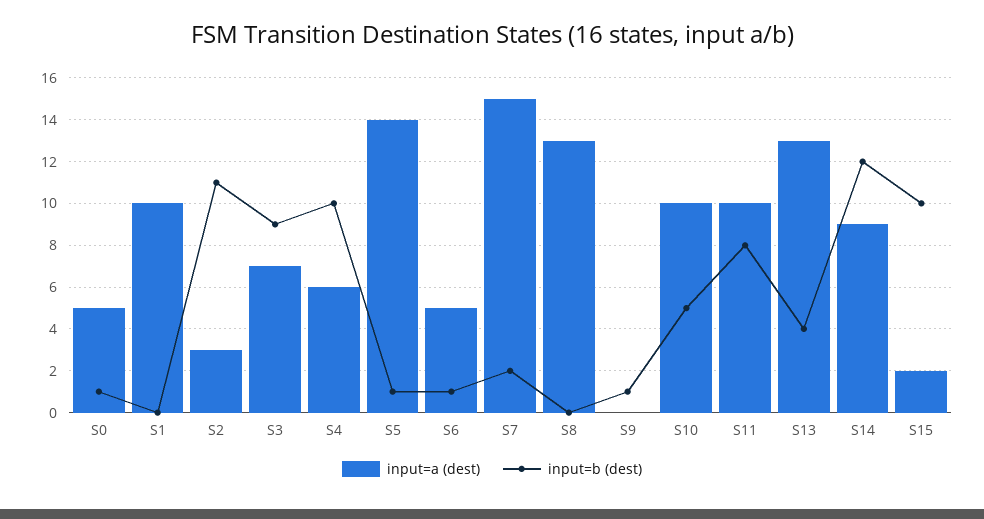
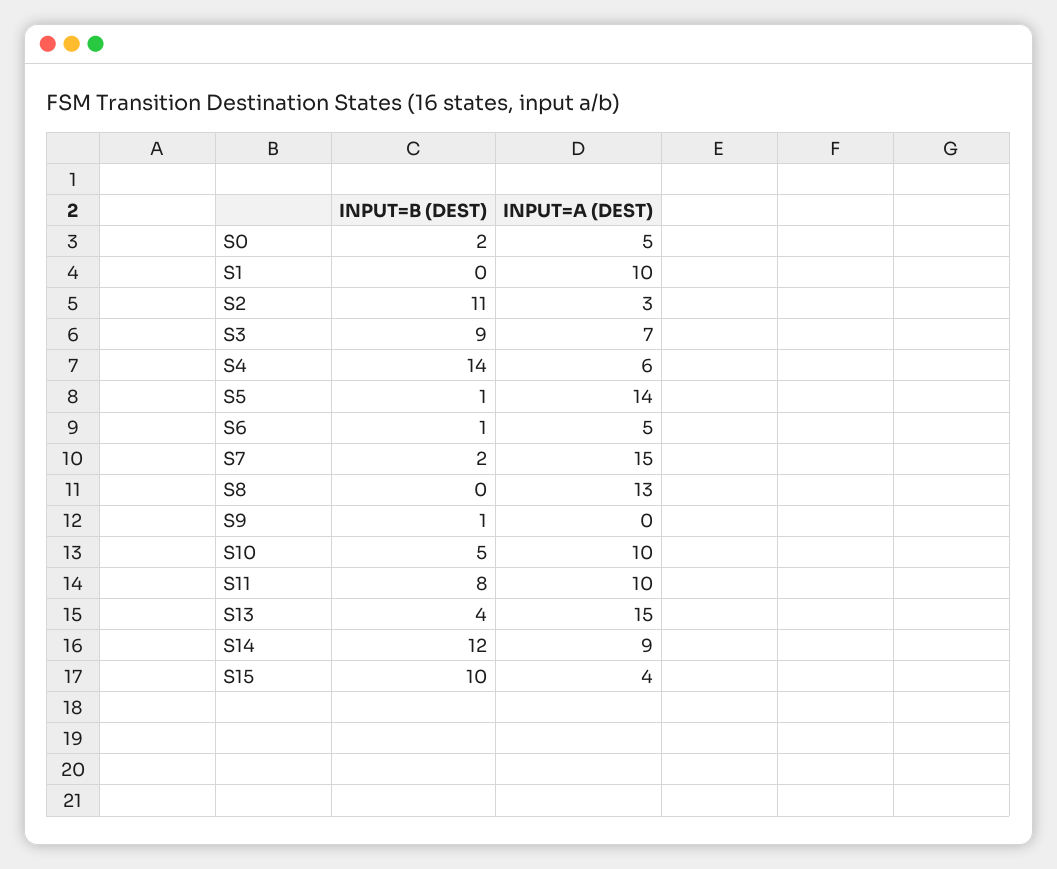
  {
    "input=a (dest)": {
      "S0": 5,
      "S1": 10,
      "S2": 3,
      "S3": 7,
      "S4": 6,
      "S5": 14,
      "S6": 5,
      "S7": 15,
      "S8": 13,
      "S9": 0,
      "S10": 10,
      "S11": 10,
-     "S13": 13,
+     "S13": 15,
      "S14": 9,
-     "S15": 2
+     "S15": 4
    },
    "input=b (dest)": {
-     "S0": 1,
+     "S0": 2,
      "S1": 0,
      "S2": 11,
      "S3": 9,
-     "S4": 10,
+     "S4": 14,
      "S5": 1,
      "S6": 1,
      "S7": 2,
      "S8": 0,
      "S9": 1,
      "S10": 5,
      "S11": 8,
      "S13": 4,
      "S14": 12,
      "S15": 10
    }
  }

